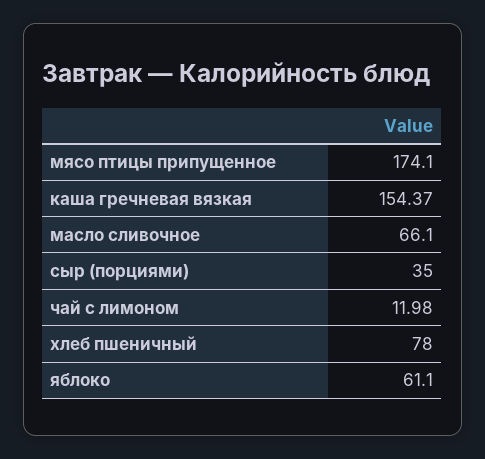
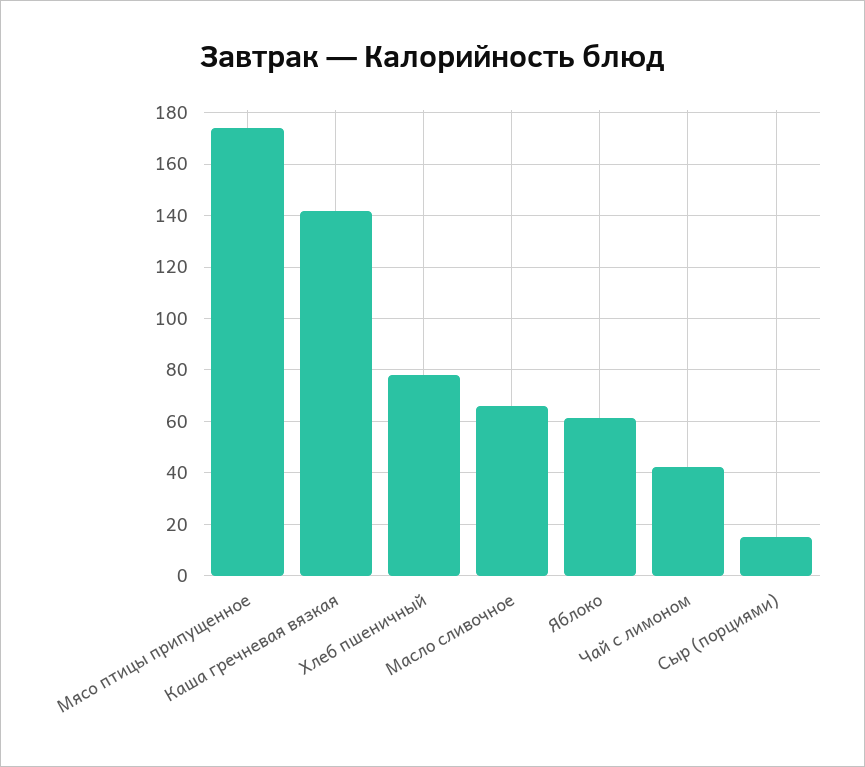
  {
    "мясо птицы припущенное": 174.1,
-   "каша гречневая вязкая": 154.37,
+   "каша гречневая вязкая": 142.5,
    "масло сливочное": 66.1,
-   "сыр (порциями)": 35,
+   "сыр (порциями)": 15,
-   "чай с лимоном": 11.98,
+   "чай с лимоном": 42.5,
    "хлеб пшеничный": 78,
    "яблоко": 61.1
  }

